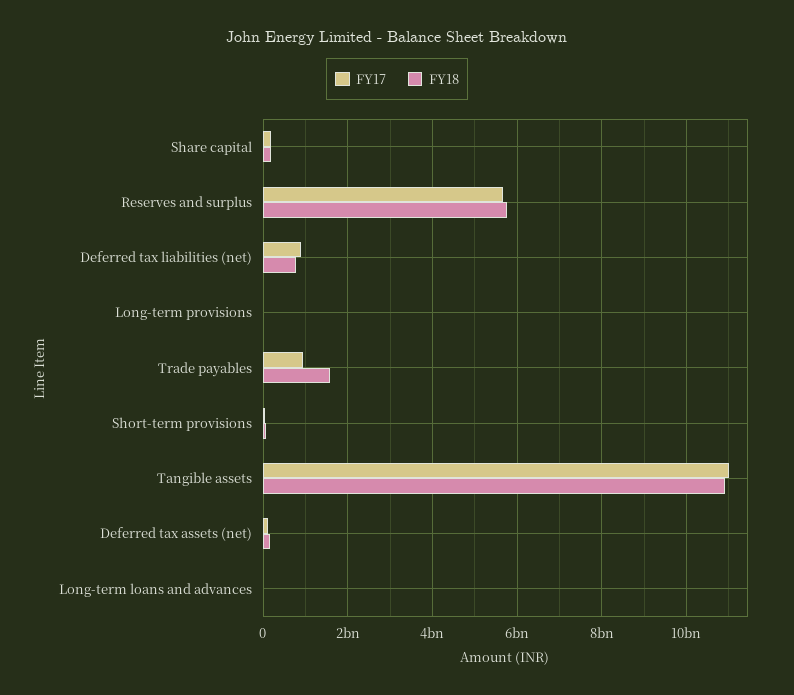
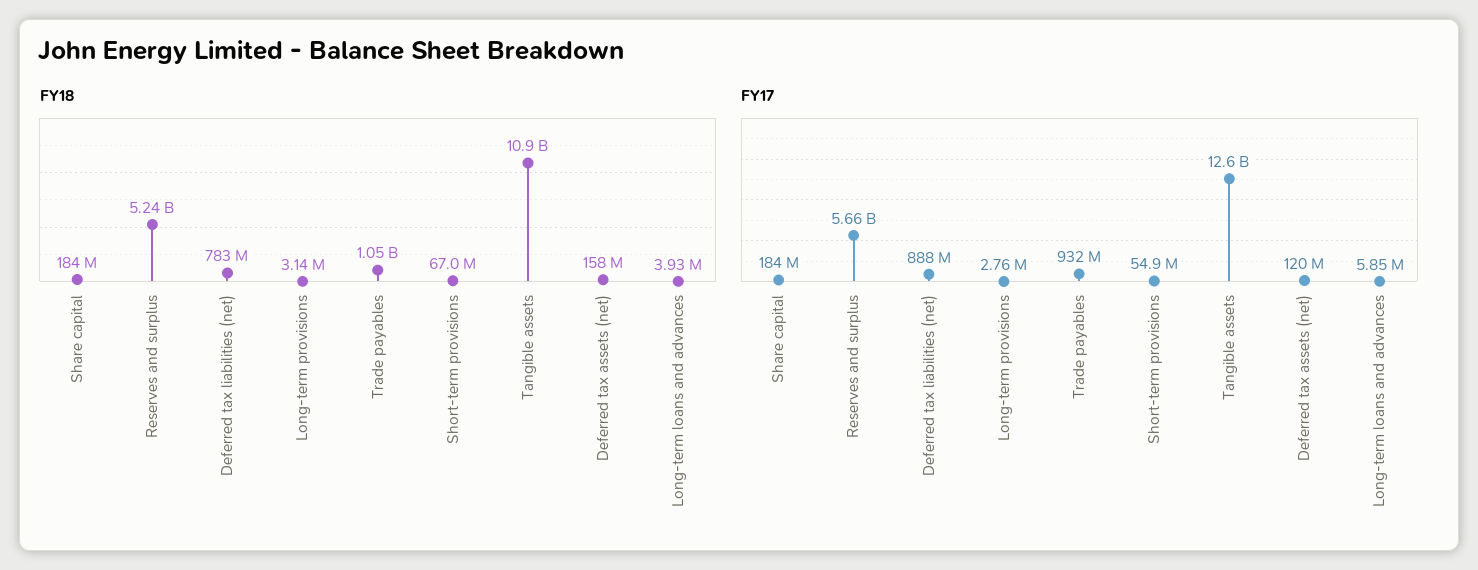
  {
    "FY17": {
      "Share capital": 184000000,
      "Reserves and surplus": 5660000000,
      "Deferred tax liabilities (net)": 888000000,
      "Long-term provisions": 2760000,
      "Trade payables": 932000000,
      "Short-term provisions": 54900000,
-     "Tangible assets": 11000000000,
+     "Tangible assets": 12600000000,
      "Deferred tax assets (net)": 120000000,
      "Long-term loans and advances": 5850000
    },
    "FY18": {
      "Share capital": 184000000,
-     "Reserves and surplus": 5800000000,
+     "Reserves and surplus": 5240000000,
      "Deferred tax liabilities (net)": 783000000,
      "Long-term provisions": 3140000,
-     "Trade payables": 1600000000,
+     "Trade payables": 1050000000,
      "Short-term provisions": 67000000,
      "Tangible assets": 10900000000,
      "Deferred tax assets (net)": 158000000,
      "Long-term loans and advances": 3930000
    }
  }

